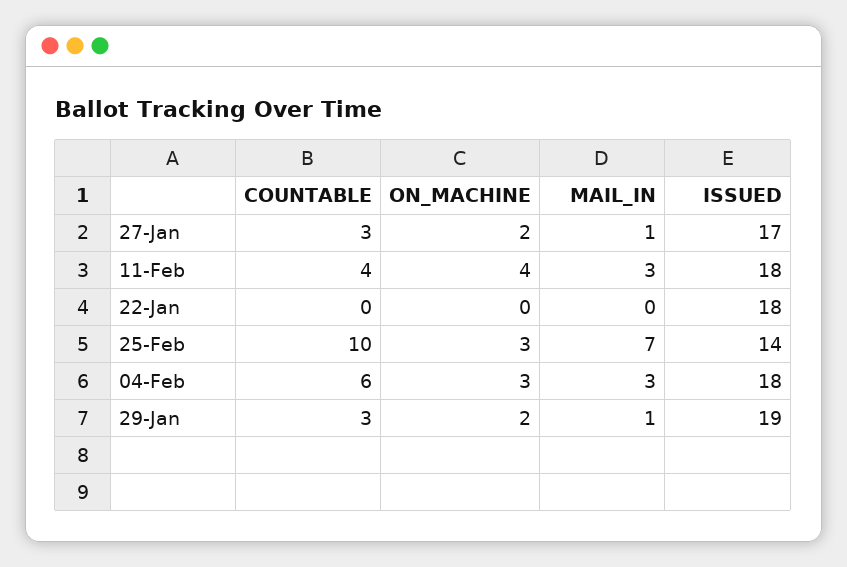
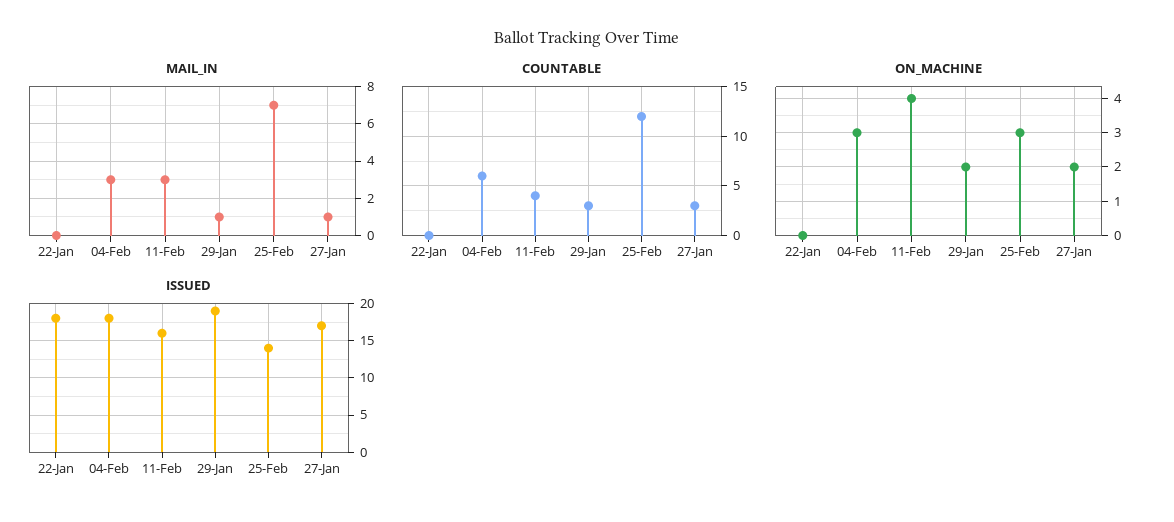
  {
    "COUNTABLE": {
      "27-Jan": 3,
      "11-Feb": 4,
      "22-Jan": 0,
-     "25-Feb": 10,
+     "25-Feb": 12,
      "04-Feb": 6,
      "29-Jan": 3
    },
    "ON_MACHINE": {
      "27-Jan": 2,
      "11-Feb": 4,
      "22-Jan": 0,
      "25-Feb": 3,
      "04-Feb": 3,
      "29-Jan": 2
    },
    "MAIL_IN": {
      "27-Jan": 1,
      "11-Feb": 3,
      "22-Jan": 0,
      "25-Feb": 7,
      "04-Feb": 3,
      "29-Jan": 1
    },
    "ISSUED": {
      "27-Jan": 17,
-     "11-Feb": 18,
+     "11-Feb": 16,
      "22-Jan": 18,
      "25-Feb": 14,
      "04-Feb": 18,
      "29-Jan": 19
    }
  }

